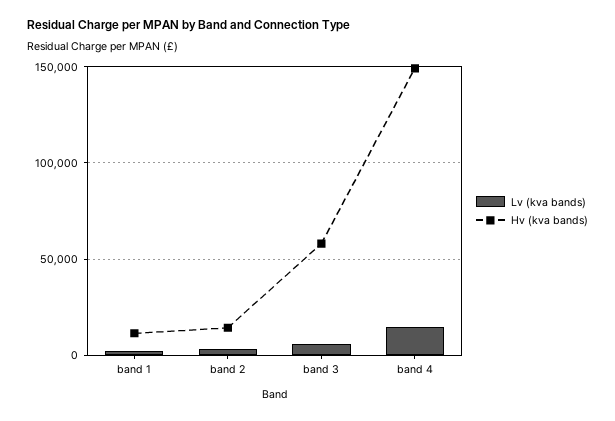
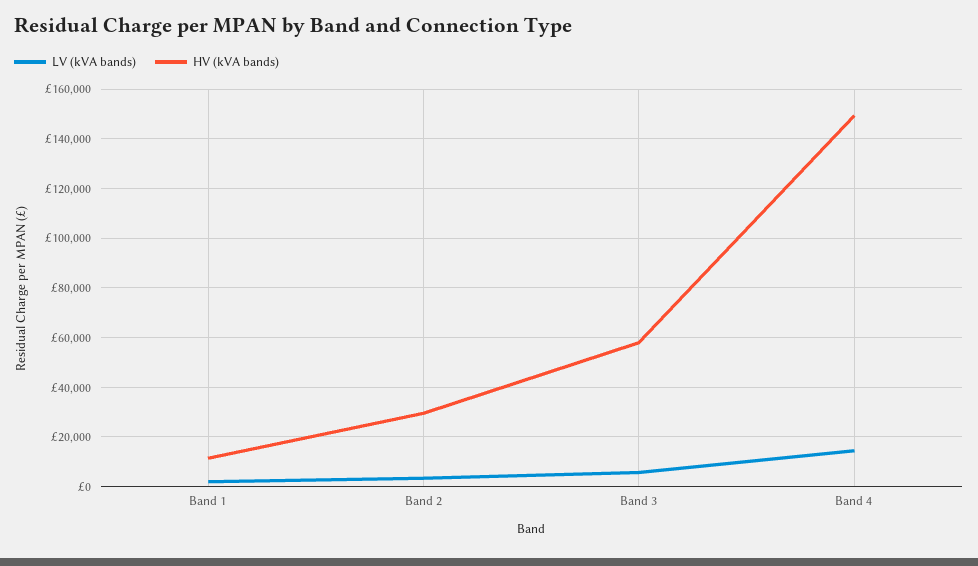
  {
    "Lv (kva bands)": {
      "band 1": 2500,
      "band 2": 2500,
      "band 3": 5000,
      "band 4": 15000
    },
    "Hv (kva bands)": {
      "band 1": 12500,
-     "band 2": 15000,
+     "band 2": 30000,
      "band 3": 57500,
      "band 4": 150000
    }
  }

